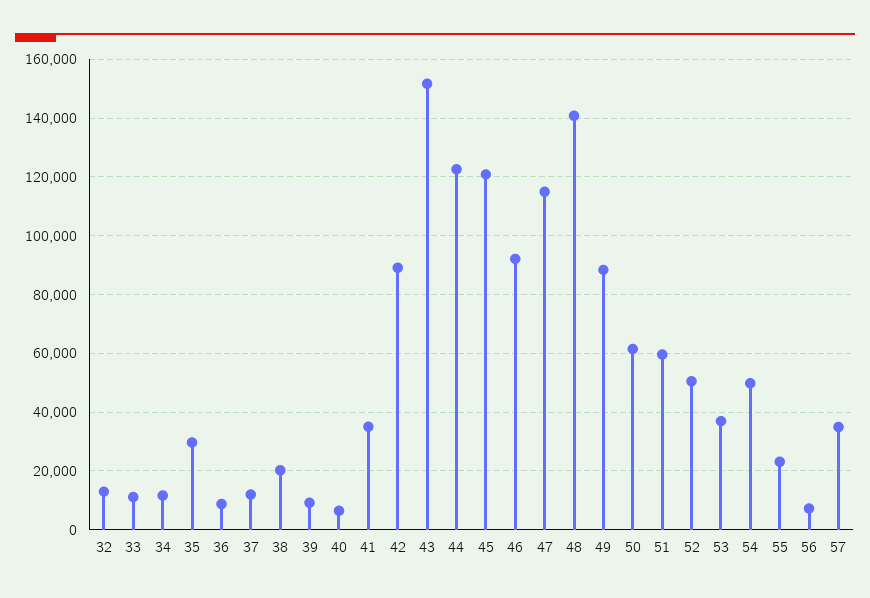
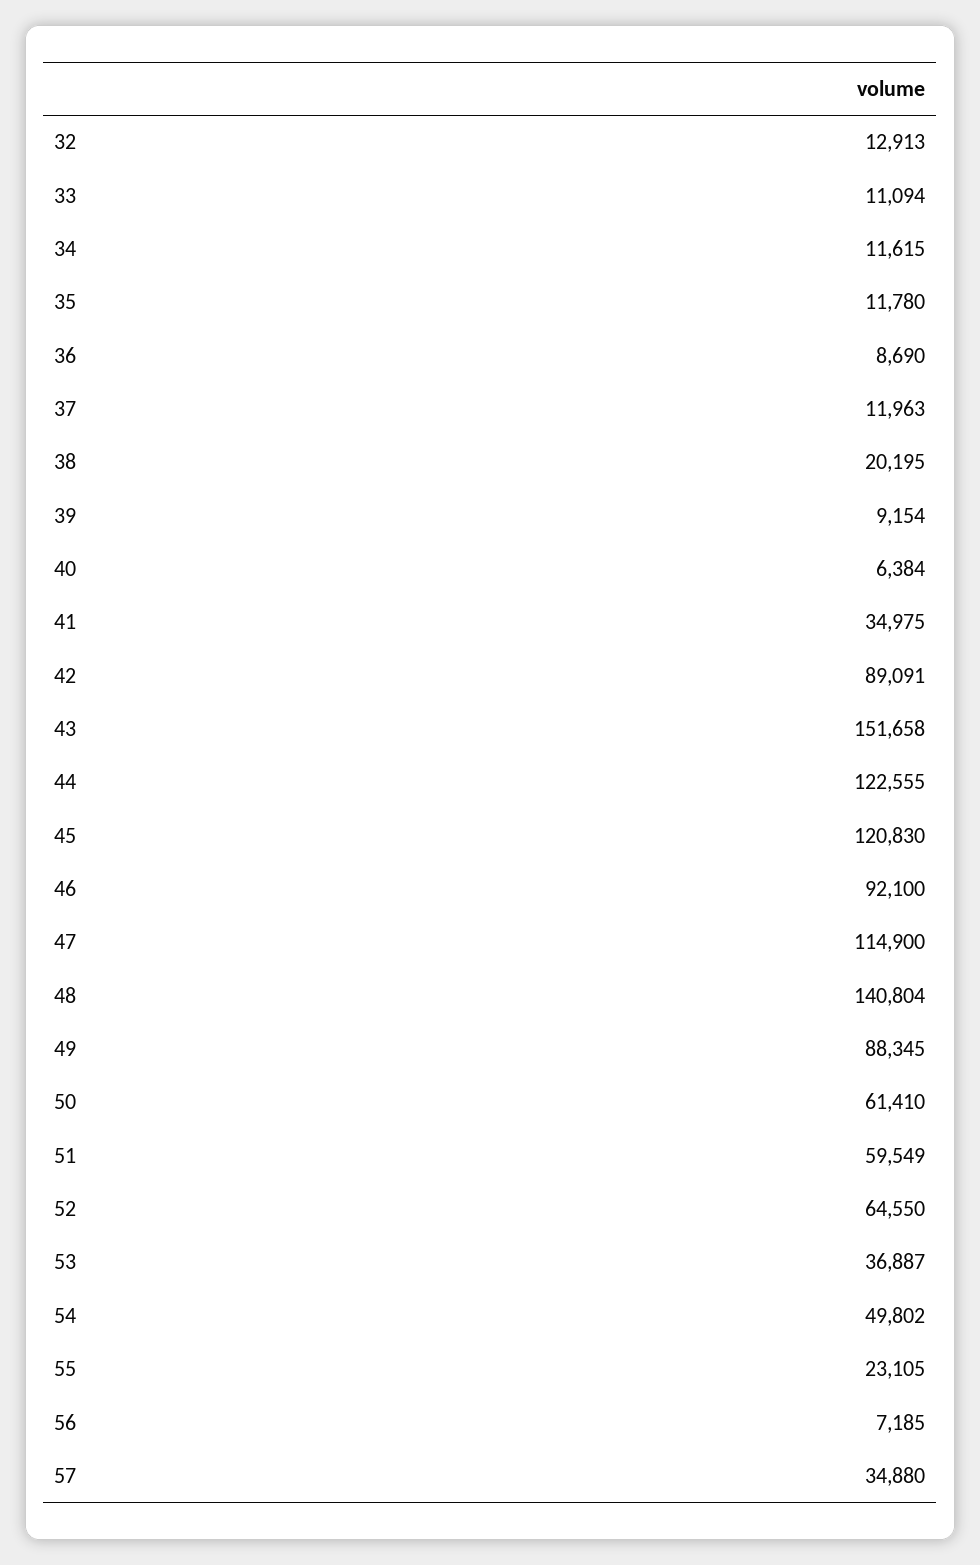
  {
    "32": 12913,
    "33": 11094,
    "34": 11615,
-   "35": 30000,
+   "35": 11780,
    "36": 8690,
    "37": 11963,
    "38": 20195,
    "39": 9154,
    "40": 6384,
    "41": 34975,
    "42": 89091,
    "43": 151658,
    "44": 122555,
    "45": 120830,
    "46": 92100,
    "47": 114900,
    "48": 140804,
    "49": 88345,
    "50": 61410,
    "51": 59549,
-   "52": 50000,
+   "52": 64550,
    "53": 36887,
    "54": 49802,
    "55": 23105,
    "56": 7185,
    "57": 34880
  }

